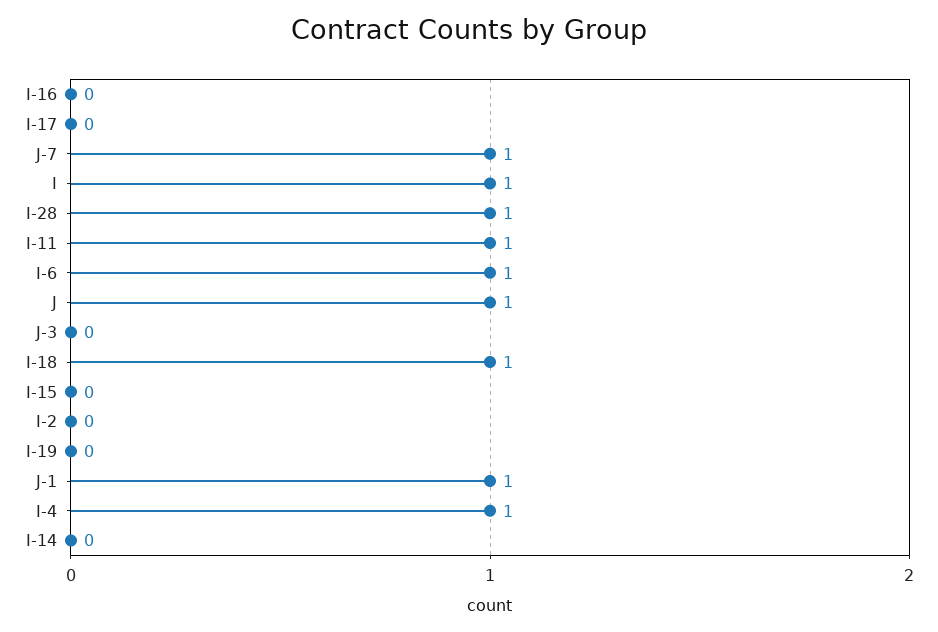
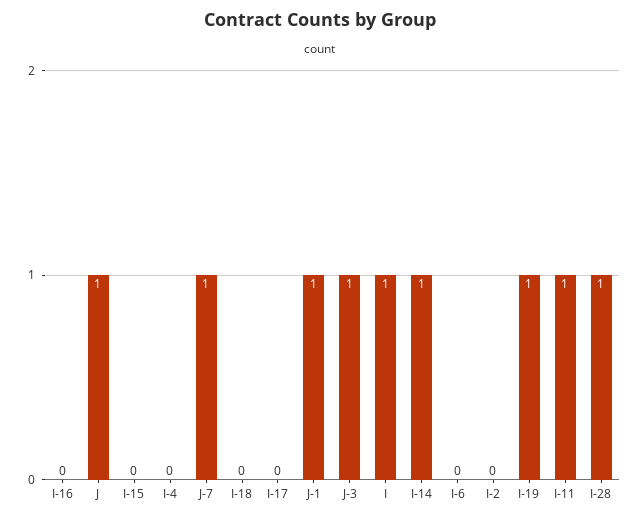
  {
    "I-16": 0,
    "I-17": 0,
    "J-7": 1,
    "I": 1,
    "I-28": 1,
    "I-11": 1,
-   "I-6": 1,
+   "I-6": 0,
    "J": 1,
-   "J-3": 0,
+   "J-3": 1,
-   "I-18": 1,
+   "I-18": 0,
    "I-15": 0,
    "I-2": 0,
-   "I-19": 0,
+   "I-19": 1,
    "J-1": 1,
-   "I-4": 1,
+   "I-4": 0,
-   "I-14": 0
+   "I-14": 1
  }

